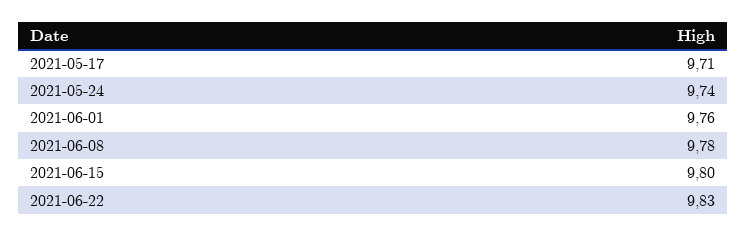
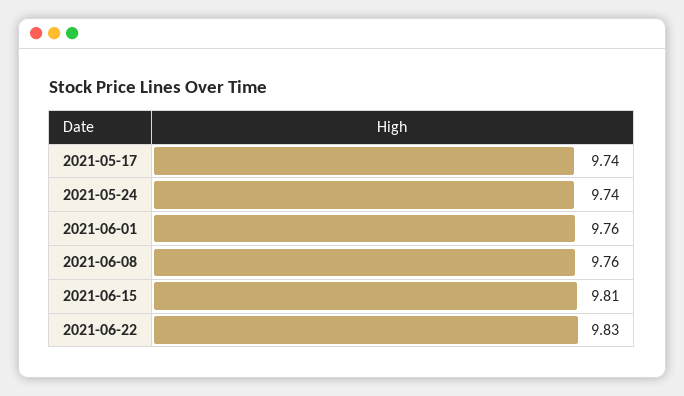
  {
-   "2021-05-17": 9.71,
+   "2021-05-17": 9.74,
    "2021-05-24": 9.74,
    "2021-06-01": 9.76,
-   "2021-06-08": 9.78,
+   "2021-06-08": 9.76,
-   "2021-06-15": 9.8,
+   "2021-06-15": 9.81,
    "2021-06-22": 9.83
  }

